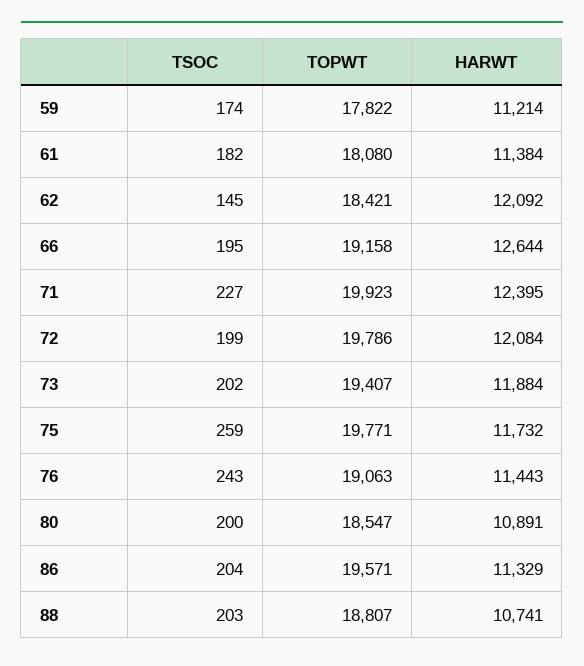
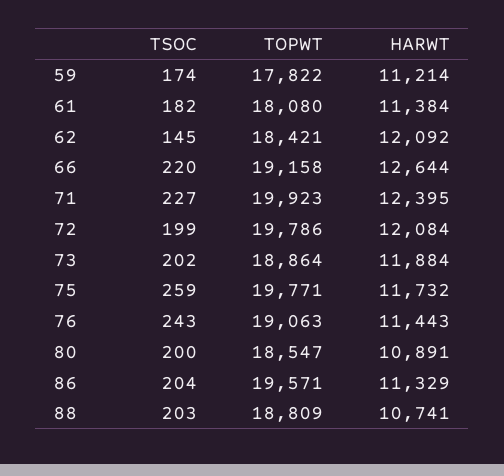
  {
    "TSOC": {
      "59": 174,
      "61": 182,
      "62": 145,
-     "66": 195,
+     "66": 220,
      "71": 227,
      "72": 199,
      "73": 202,
      "75": 259,
      "76": 243,
      "80": 200,
      "86": 204,
      "88": 203
    },
    "TOPWT": {
      "59": 17822,
      "61": 18080,
      "62": 18421,
      "66": 19158,
      "71": 19923,
      "72": 19786,
-     "73": 19407,
+     "73": 18864,
      "75": 19771,
      "76": 19063,
      "80": 18547,
      "86": 19571,
-     "88": 18807
+     "88": 18809
    },
    "HARWT": {
      "59": 11214,
      "61": 11384,
      "62": 12092,
      "66": 12644,
      "71": 12395,
      "72": 12084,
      "73": 11884,
      "75": 11732,
      "76": 11443,
      "80": 10891,
      "86": 11329,
      "88": 10741
    }
  }

